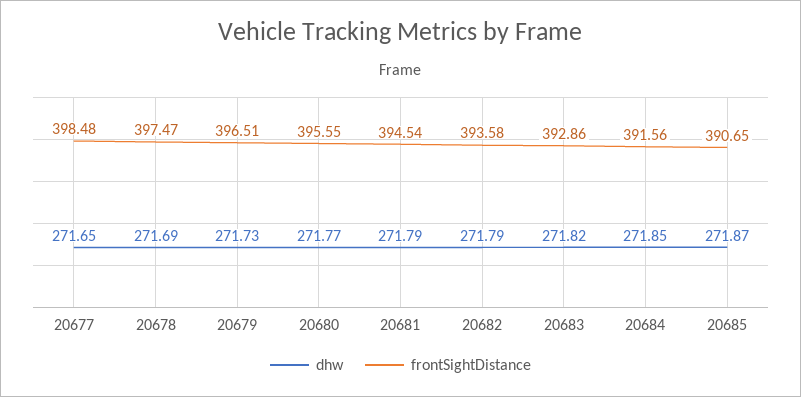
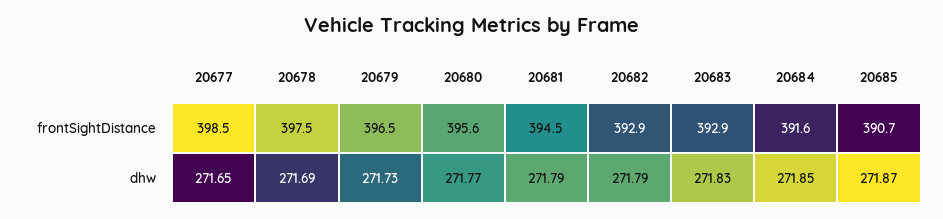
  {
    "dhw": {
      "20677": 271.65,
      "20678": 271.69,
      "20679": 271.73,
      "20680": 271.77,
      "20681": 271.79,
      "20682": 271.79,
-     "20683": 271.82,
+     "20683": 271.83,
      "20684": 271.85,
      "20685": 271.87
    },
    "frontSightDistance": {
      "20677": 398.48,
      "20678": 397.47,
      "20679": 396.51,
      "20680": 395.55,
      "20681": 394.54,
-     "20682": 393.58,
+     "20682": 392.9,
      "20683": 392.86,
      "20684": 391.56,
      "20685": 390.65
    }
  }

